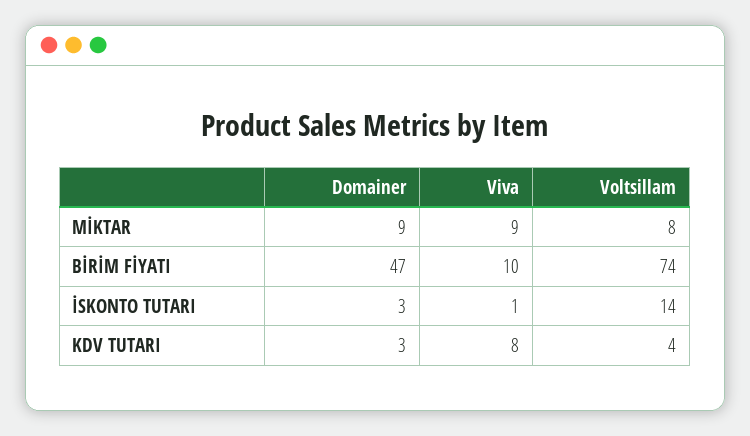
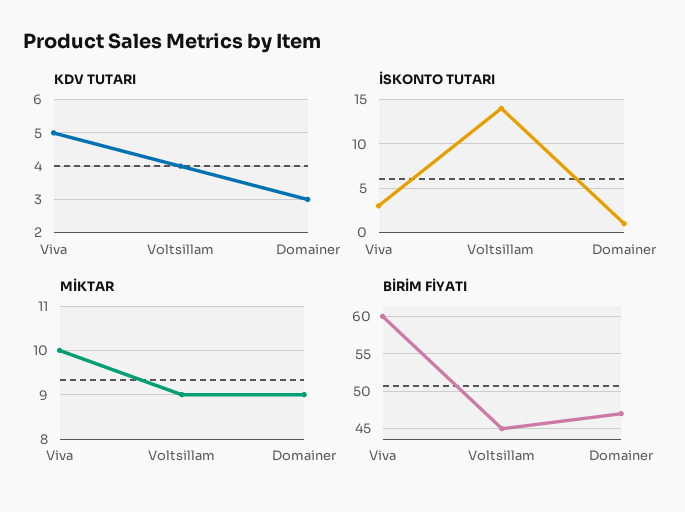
  {
    "MİKTAR": {
      "Domainer": 9,
-     "Viva": 9,
+     "Viva": 10,
-     "Voltsillam": 8
+     "Voltsillam": 9
    },
    "BİRİM FİYATI": {
      "Domainer": 47,
-     "Viva": 10,
+     "Viva": 60,
-     "Voltsillam": 74
+     "Voltsillam": 45
    },
    "İSKONTO TUTARI": {
-     "Domainer": 3,
+     "Domainer": 1,
-     "Viva": 1,
+     "Viva": 3,
      "Voltsillam": 14
    },
    "KDV TUTARI": {
      "Domainer": 3,
-     "Viva": 8,
+     "Viva": 5,
      "Voltsillam": 4
    }
  }

